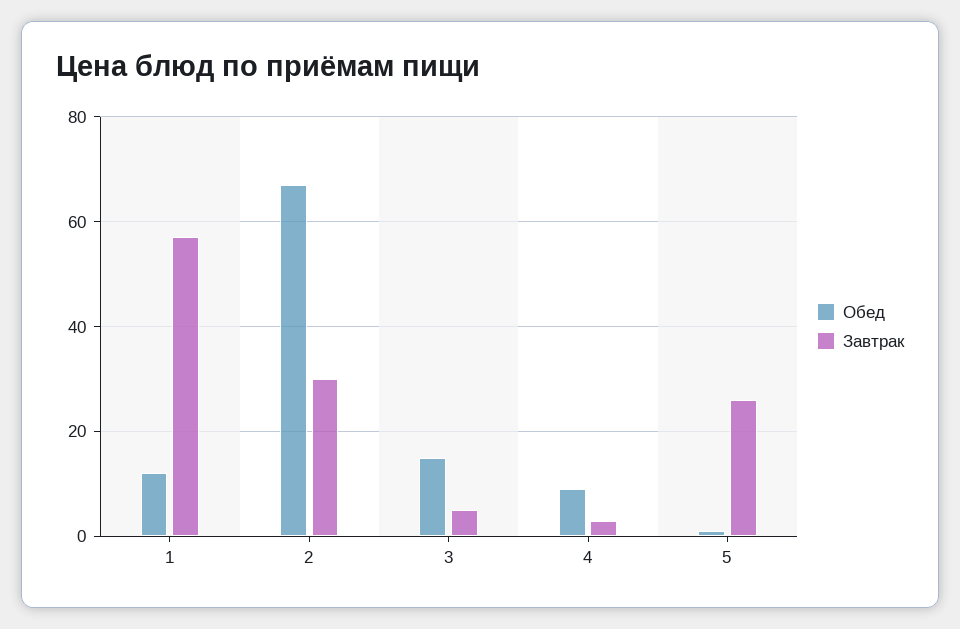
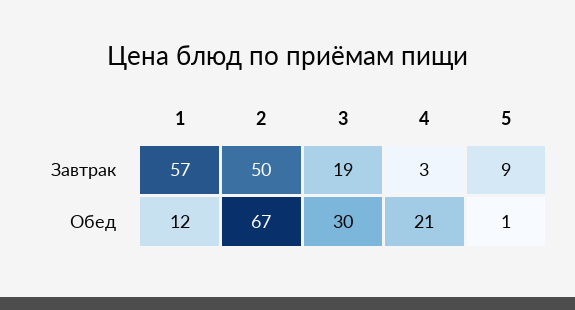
  {
    "Обед": {
      "1": 12,
      "2": 67,
-     "3": 15,
+     "3": 30,
-     "4": 10,
+     "4": 21,
      "5": 1
    },
    "Завтрак": {
      "1": 57,
-     "2": 30,
+     "2": 50,
-     "3": 5,
+     "3": 19,
      "4": 3,
-     "5": 25
+     "5": 9
    }
  }

